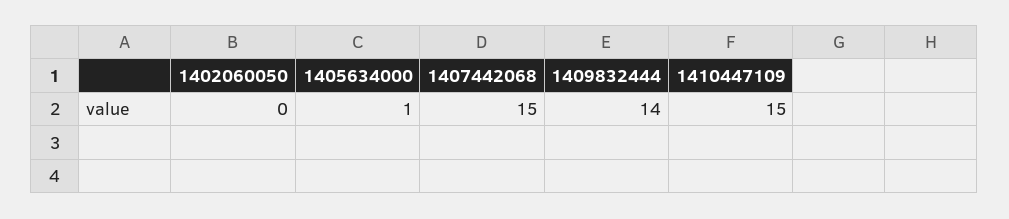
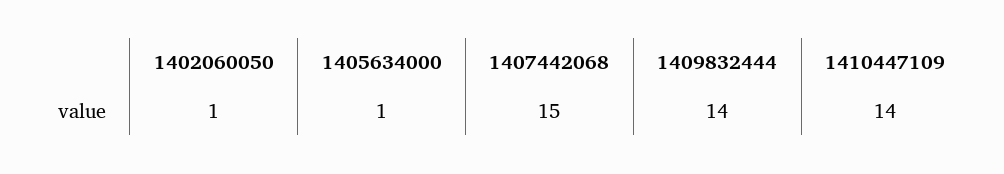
  {
-   "1402060050": 0,
+   "1402060050": 1,
    "1405634000": 1,
    "1407442068": 15,
    "1409832444": 14,
-   "1410447109": 15
+   "1410447109": 14
  }

